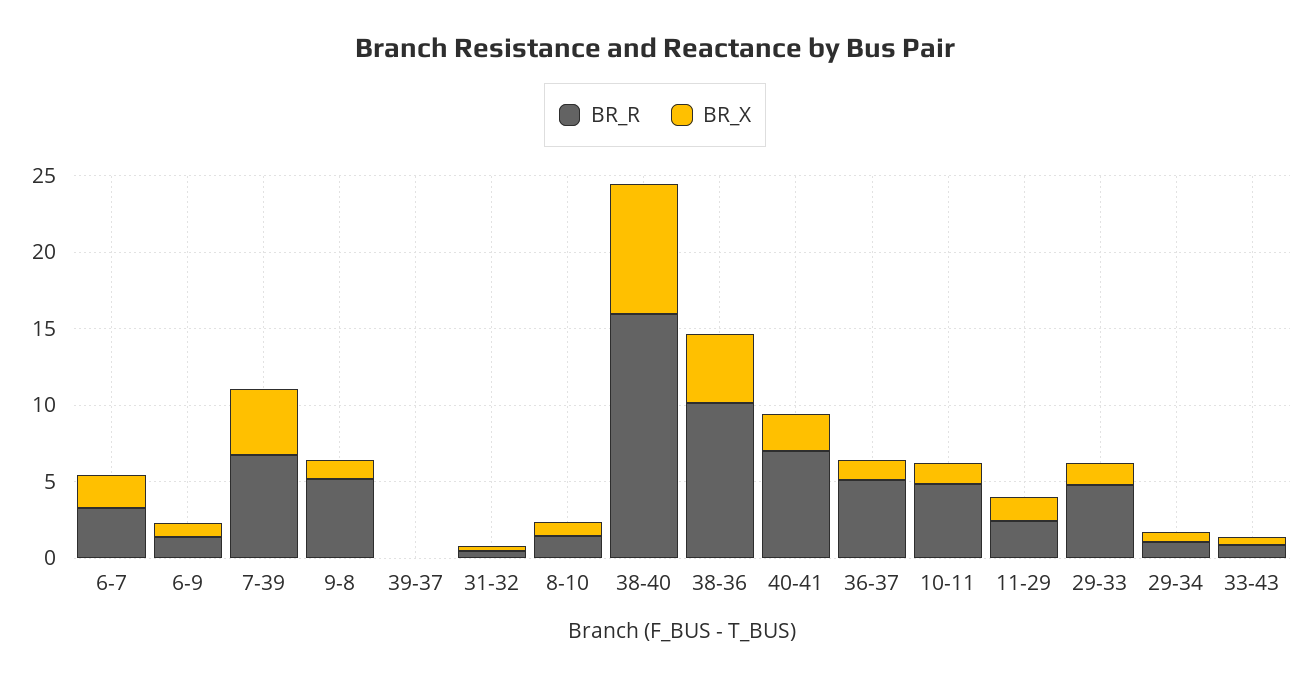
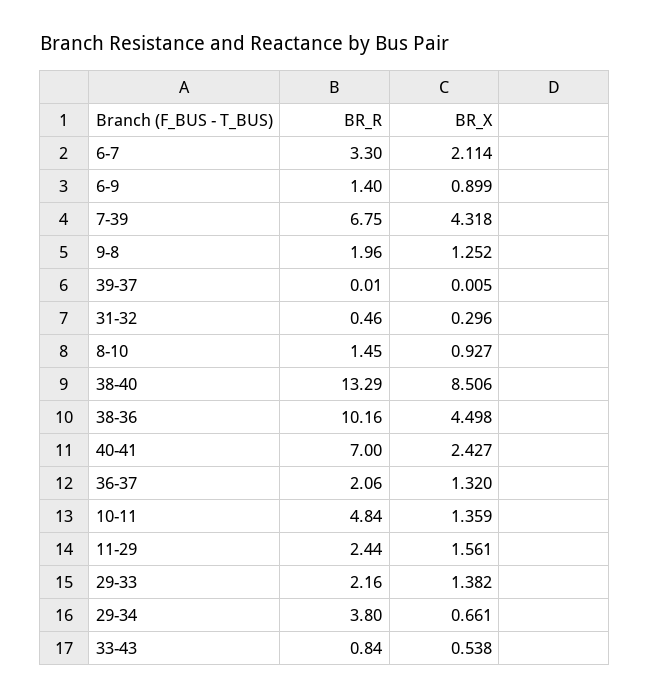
  {
    "BR_R": {
      "6-7": 3.3,
      "6-9": 1.4,
      "7-39": 6.75,
-     "9-8": 5,
+     "9-8": 1.96,
      "39-37": 0.01,
      "31-32": 0.46,
      "8-10": 1.45,
-     "38-40": 16,
+     "38-40": 13.29,
      "38-36": 10.16,
      "40-41": 7,
-     "36-37": 5,
+     "36-37": 2.06,
      "10-11": 4.84,
      "11-29": 2.44,
-     "29-33": 5,
+     "29-33": 2.16,
-     "29-34": 1,
+     "29-34": 3.8,
      "33-43": 0.84
    },
    "BR_X": {
      "6-7": 2.114,
      "6-9": 0.899,
      "7-39": 4.318,
      "9-8": 1.252,
      "39-37": 0.005,
      "31-32": 0.296,
      "8-10": 0.927,
      "38-40": 8.506,
      "38-36": 4.498,
      "40-41": 2.427,
      "36-37": 1.32,
      "10-11": 1.359,
      "11-29": 1.561,
      "29-33": 1.382,
      "29-34": 0.661,
      "33-43": 0.538
    }
  }

